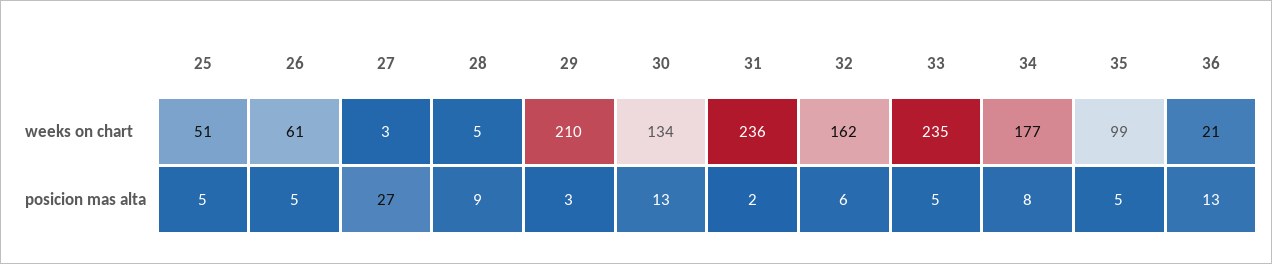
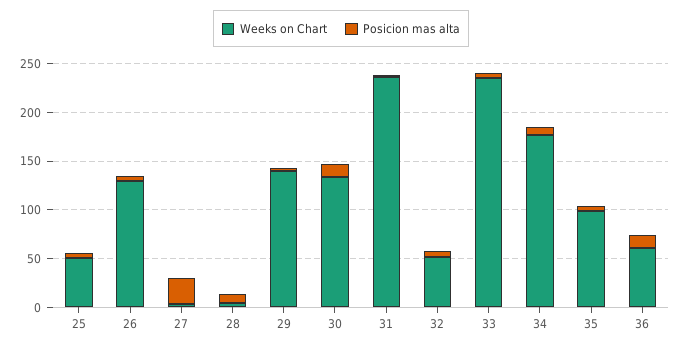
  {
    "weeks on chart": {
      "25": 51,
-     "26": 61,
+     "26": 130,
      "27": 3,
      "28": 5,
-     "29": 210,
+     "29": 140,
      "30": 134,
      "31": 236,
-     "32": 162,
+     "32": 50,
      "33": 235,
      "34": 177,
      "35": 99,
-     "36": 21
+     "36": 60
    },
    "posicion mas alta": {
      "25": 5,
      "26": 5,
      "27": 27,
      "28": 9,
      "29": 3,
      "30": 13,
      "31": 2,
      "32": 6,
      "33": 5,
      "34": 8,
      "35": 5,
      "36": 13
    }
  }

